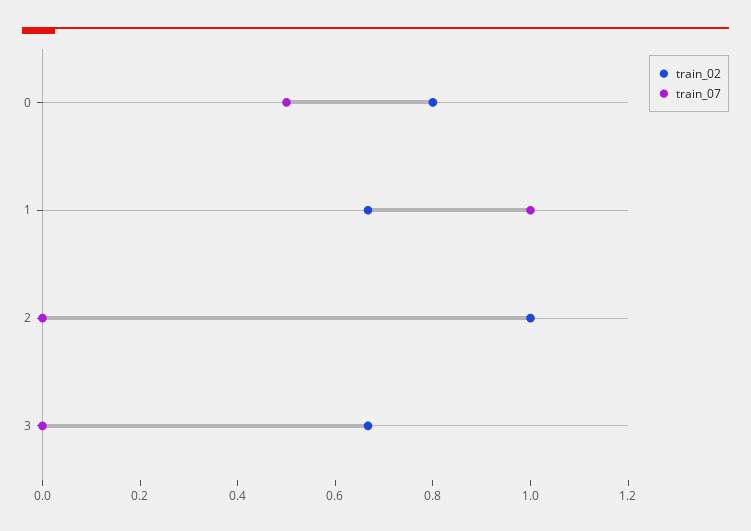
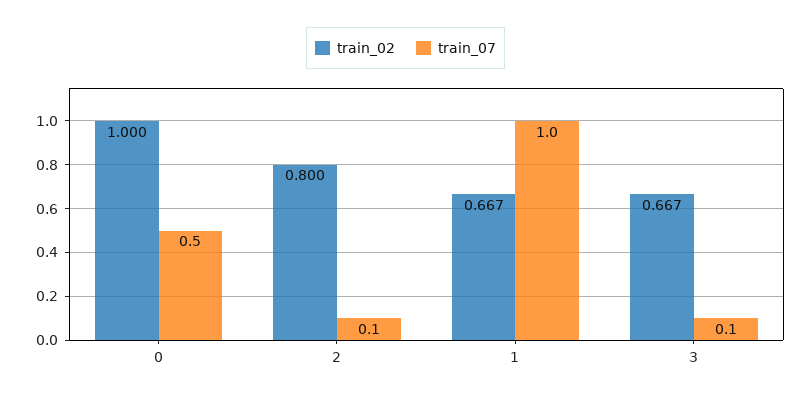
  {
    "train_02": {
-     "0": 0.8,
+     "0": 1,
      "1": 0.667,
-     "2": 1,
+     "2": 0.8,
      "3": 0.667
    },
    "train_07": {
      "0": 0.5,
      "1": 1,
-     "2": 0,
+     "2": 0.1,
-     "3": 0
+     "3": 0.1
    }
  }

